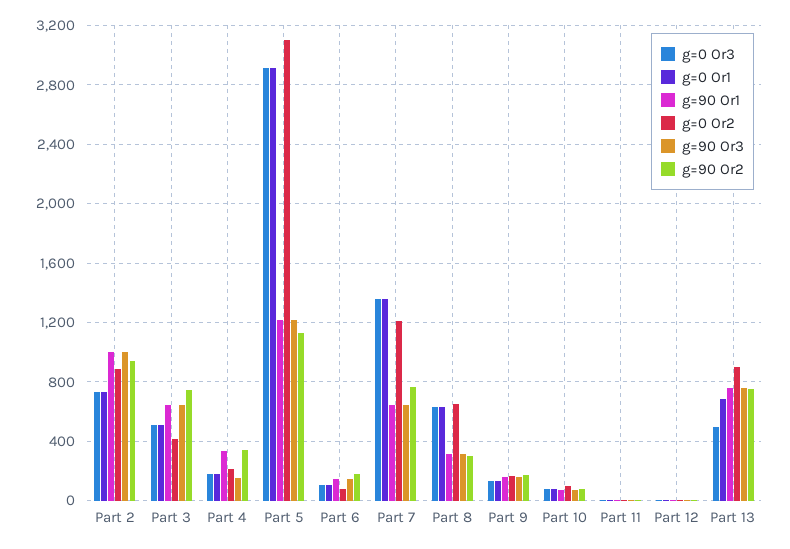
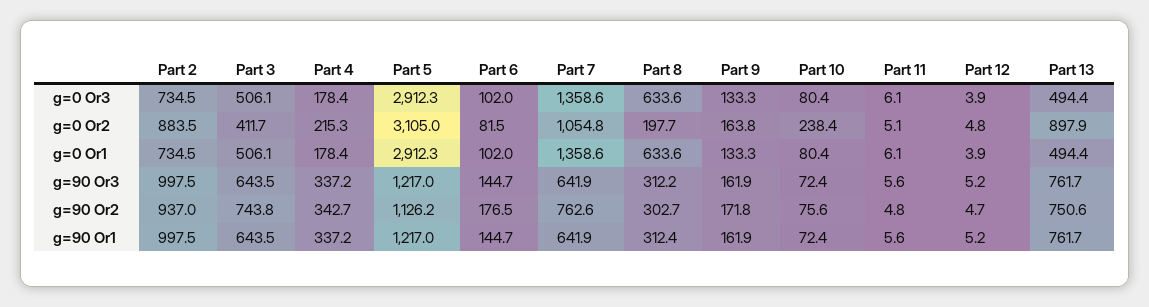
  {
    "g=0 Or3": {
      "Part 2": 734.5,
      "Part 3": 506.1,
      "Part 4": 178.4,
      "Part 5": 2912.3,
      "Part 6": 102,
      "Part 7": 1358.6,
      "Part 8": 633.6,
      "Part 9": 133.3,
      "Part 10": 80.4,
      "Part 11": 6.1,
      "Part 12": 3.9,
      "Part 13": 494.4
    },
    "g=0 Or1": {
      "Part 2": 734.5,
      "Part 3": 506.1,
      "Part 4": 178.4,
      "Part 5": 2912.3,
      "Part 6": 102,
      "Part 7": 1358.6,
      "Part 8": 633.6,
      "Part 9": 133.3,
      "Part 10": 80.4,
      "Part 11": 6.1,
      "Part 12": 3.9,
-     "Part 13": 700
+     "Part 13": 494.4
    },
    "g=90 Or1": {
      "Part 2": 997.5,
      "Part 3": 643.5,
      "Part 4": 337.2,
      "Part 5": 1217,
      "Part 6": 144.7,
      "Part 7": 641.9,
      "Part 8": 312.4,
      "Part 9": 161.9,
      "Part 10": 72.4,
      "Part 11": 5.6,
      "Part 12": 5.2,
      "Part 13": 761.7
    },
    "g=0 Or2": {
      "Part 2": 883.5,
      "Part 3": 411.7,
      "Part 4": 215.3,
      "Part 5": 3105,
      "Part 6": 81.5,
-     "Part 7": 1200,
+     "Part 7": 1054.8,
-     "Part 8": 650,
+     "Part 8": 197.7,
      "Part 9": 163.8,
-     "Part 10": 100,
+     "Part 10": 238.4,
      "Part 11": 5.1,
      "Part 12": 4.8,
      "Part 13": 897.9
    },
    "g=90 Or3": {
      "Part 2": 997.5,
      "Part 3": 643.5,
-     "Part 4": 150,
+     "Part 4": 337.2,
      "Part 5": 1217,
      "Part 6": 144.7,
      "Part 7": 641.9,
      "Part 8": 312.2,
      "Part 9": 161.9,
      "Part 10": 72.4,
      "Part 11": 5.6,
      "Part 12": 5.2,
      "Part 13": 761.7
    },
    "g=90 Or2": {
      "Part 2": 937,
      "Part 3": 743.8,
      "Part 4": 342.7,
      "Part 5": 1126.2,
      "Part 6": 176.5,
      "Part 7": 762.6,
      "Part 8": 302.7,
      "Part 9": 171.8,
      "Part 10": 75.6,
      "Part 11": 4.8,
      "Part 12": 4.7,
      "Part 13": 750.6
    }
  }

